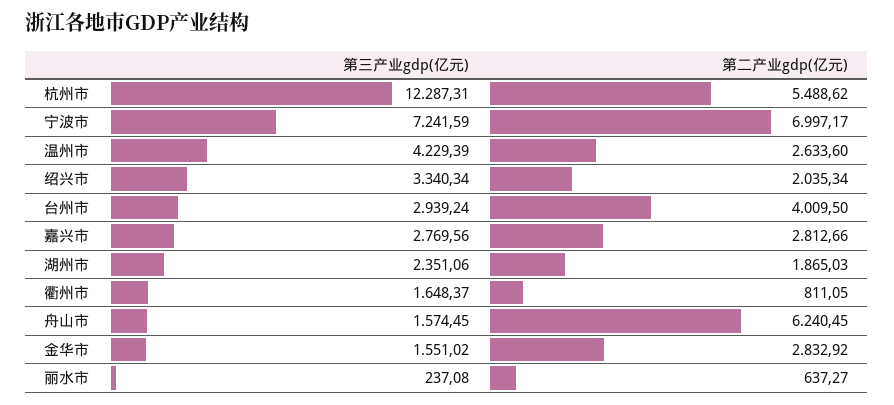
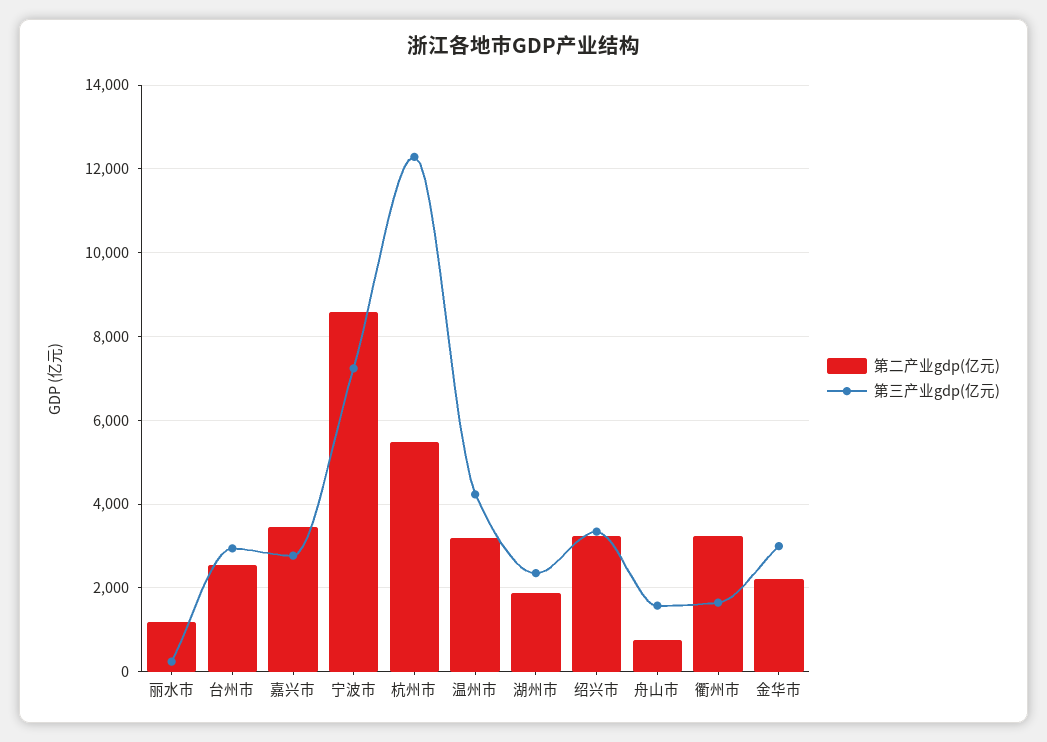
  {
    "第三产业gdp(亿元)": {
      "杭州市": 12287.31,
      "宁波市": 7241.59,
      "温州市": 4229.39,
      "绍兴市": 3340.34,
      "台州市": 2939.24,
      "嘉兴市": 2769.56,
      "湖州市": 2351.06,
      "衢州市": 1648.37,
      "舟山市": 1574.45,
-     "金华市": 1551.02,
+     "金华市": 3000,
      "丽水市": 237.08
    },
    "第二产业gdp(亿元)": {
      "杭州市": 5488.62,
-     "宁波市": 6997.17,
+     "宁波市": 8600,
-     "温州市": 2633.6,
+     "温州市": 3200,
-     "绍兴市": 2035.34,
+     "绍兴市": 3200,
-     "台州市": 4009.5,
+     "台州市": 2600,
-     "嘉兴市": 2812.66,
+     "嘉兴市": 3400,
      "湖州市": 1865.03,
-     "衢州市": 811.05,
+     "衢州市": 3200,
-     "舟山市": 6240.45,
+     "舟山市": 800,
-     "金华市": 2832.92,
+     "金华市": 2200,
-     "丽水市": 637.27
+     "丽水市": 1200
    }
  }

